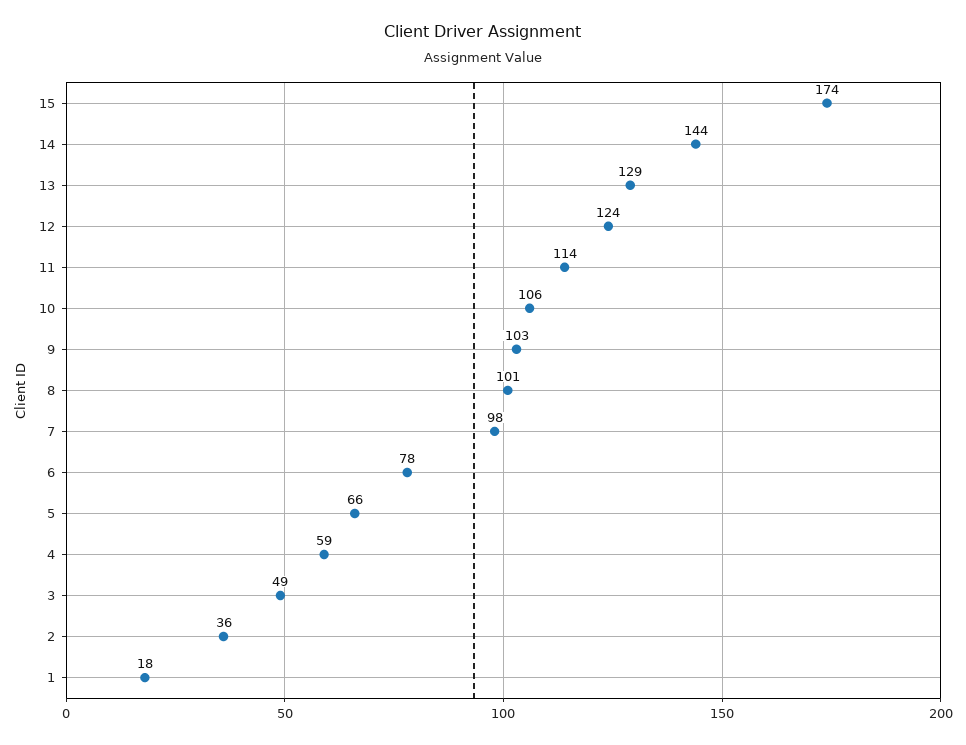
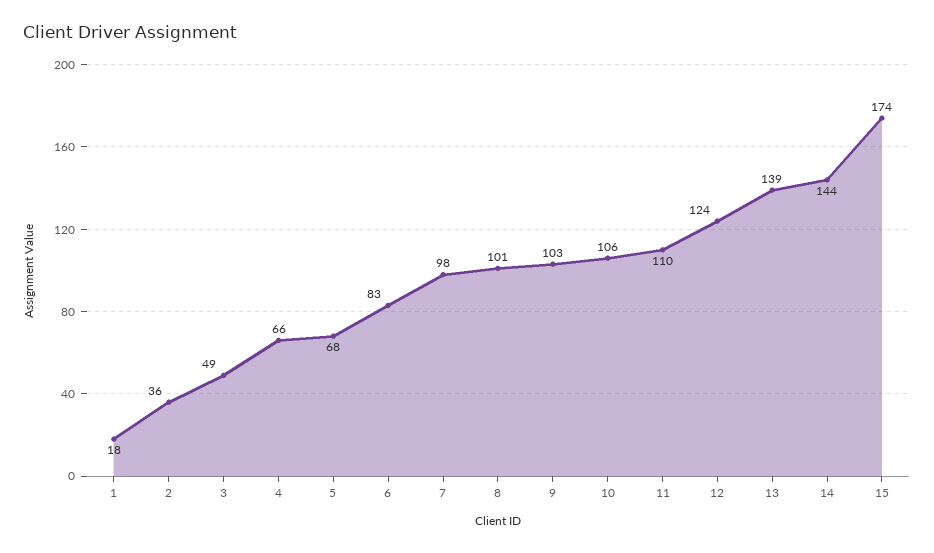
  {
    "15": 174,
    "14": 144,
-   "13": 129,
+   "13": 139,
    "12": 124,
-   "11": 114,
+   "11": 110,
    "10": 106,
    "9": 103,
    "8": 101,
    "7": 98,
-   "6": 78,
+   "6": 83,
-   "5": 66,
+   "5": 68,
-   "4": 59,
+   "4": 66,
    "3": 49,
    "2": 36,
    "1": 18
  }

